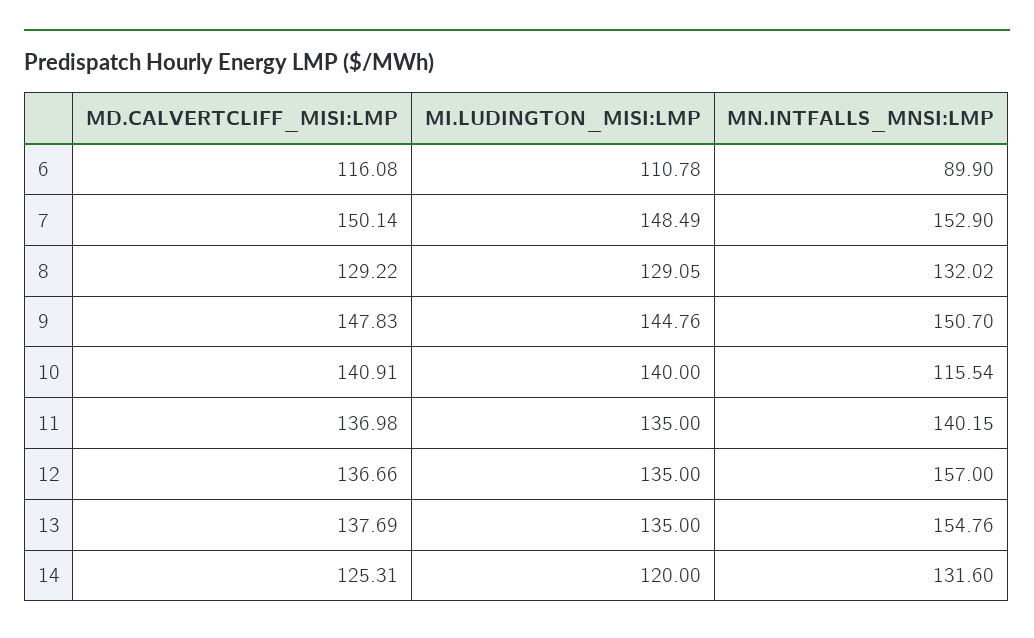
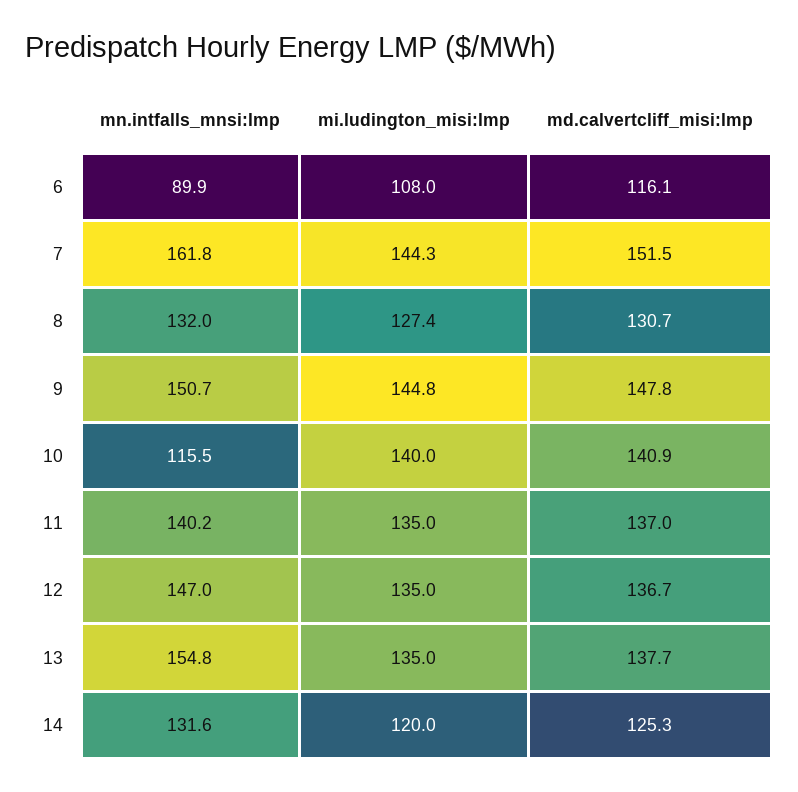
  {
    "MD.CALVERTCLIFF_MISI:LMP": {
      "6": 116.08,
-     "7": 150.14,
+     "7": 151.5,
-     "8": 129.22,
+     "8": 130.7,
      "9": 147.83,
      "10": 140.91,
      "11": 136.98,
      "12": 136.66,
      "13": 137.69,
      "14": 125.31
    },
    "MI.LUDINGTON_MISI:LMP": {
-     "6": 110.78,
+     "6": 108,
-     "7": 148.49,
+     "7": 144.3,
-     "8": 129.05,
+     "8": 127.4,
      "9": 144.76,
      "10": 140,
      "11": 135,
      "12": 135,
      "13": 135,
      "14": 120
    },
    "MN.INTFALLS_MNSI:LMP": {
      "6": 89.9,
-     "7": 152.9,
+     "7": 161.8,
      "8": 132.02,
      "9": 150.7,
      "10": 115.54,
      "11": 140.15,
-     "12": 157,
+     "12": 147,
      "13": 154.76,
      "14": 131.6
    }
  }

